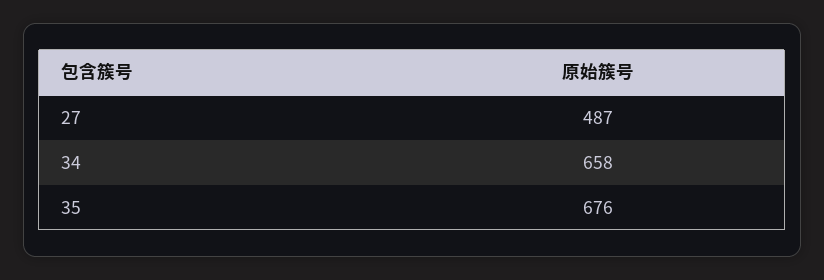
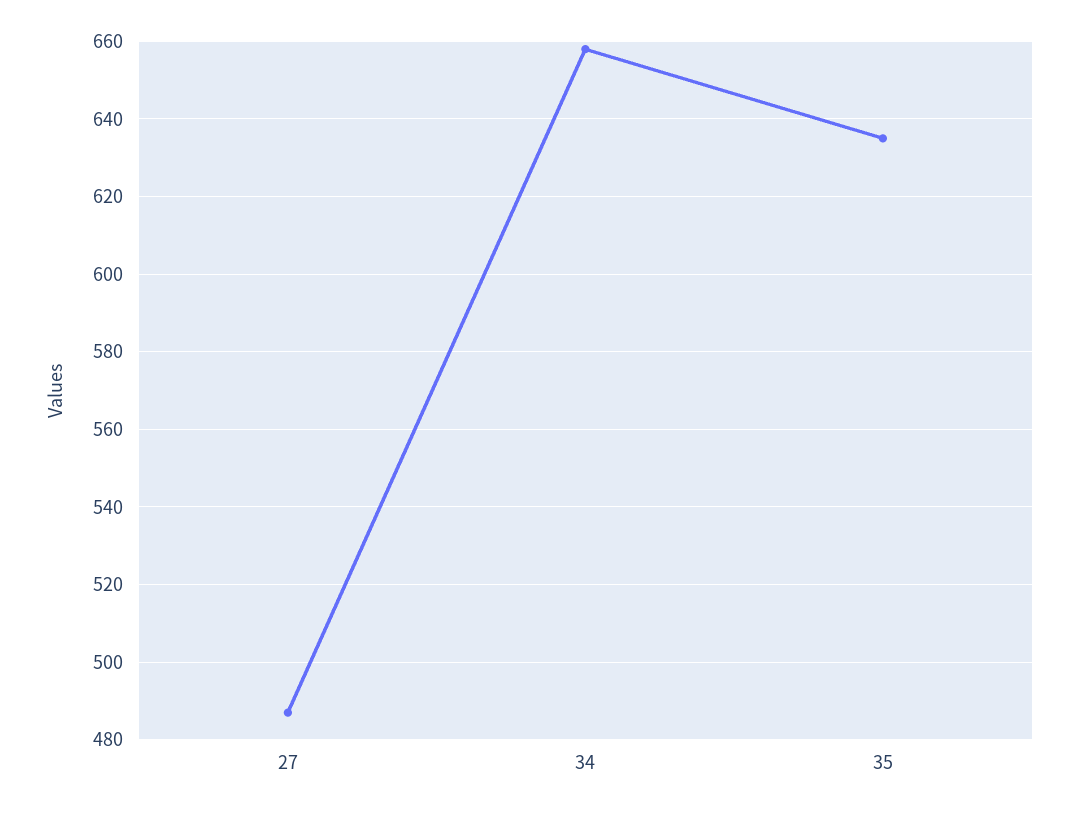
  {
    "27": 487,
    "34": 658,
-   "35": 676
+   "35": 635
  }

